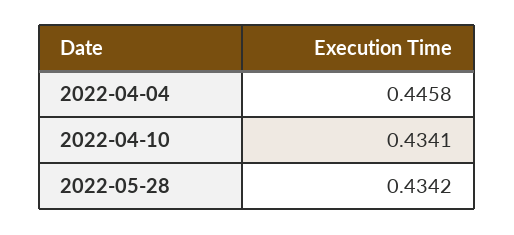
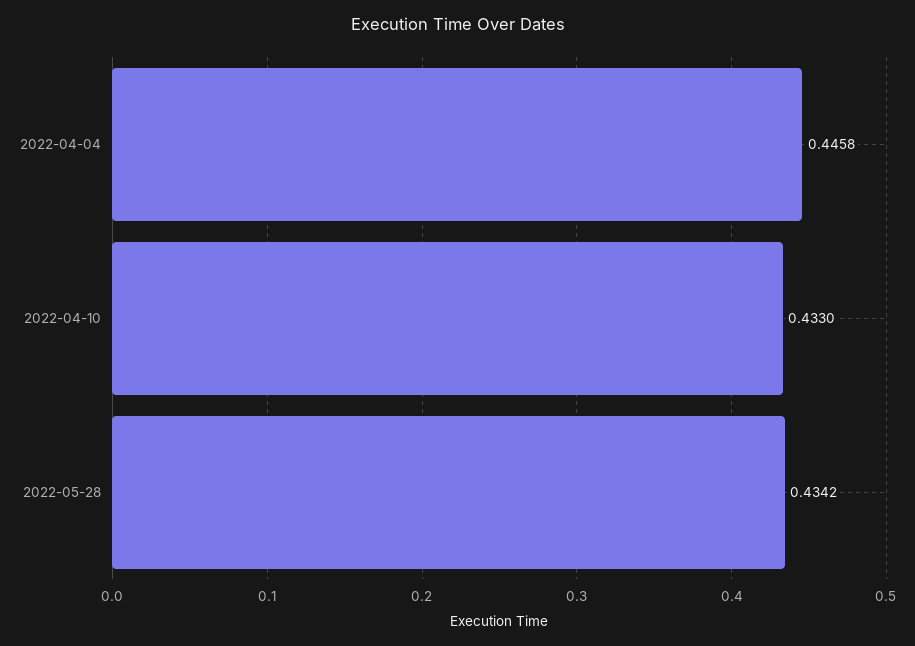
  {
    "2022-04-04": 0.4458,
-   "2022-04-10": 0.4341,
+   "2022-04-10": 0.433,
    "2022-05-28": 0.4342
  }

